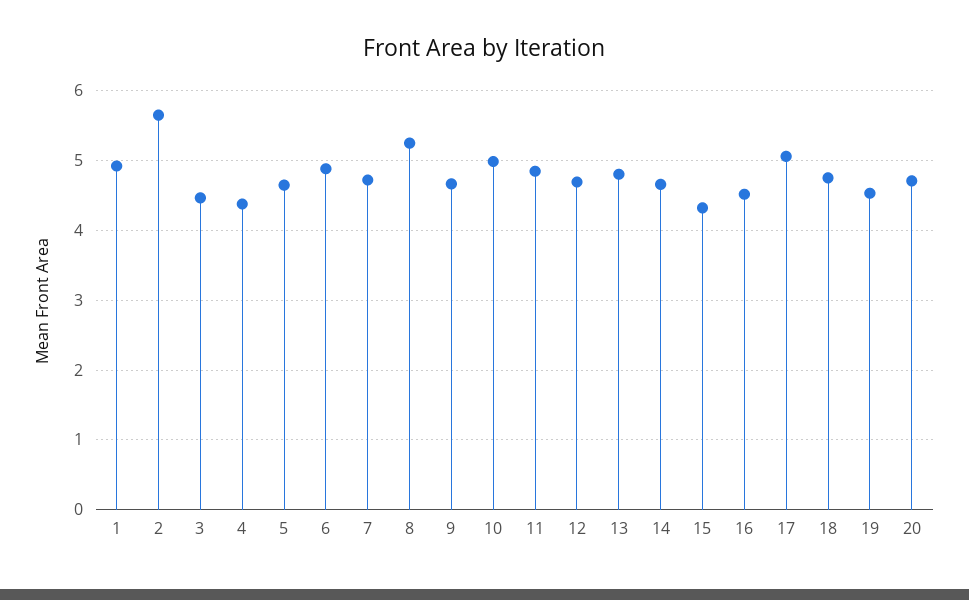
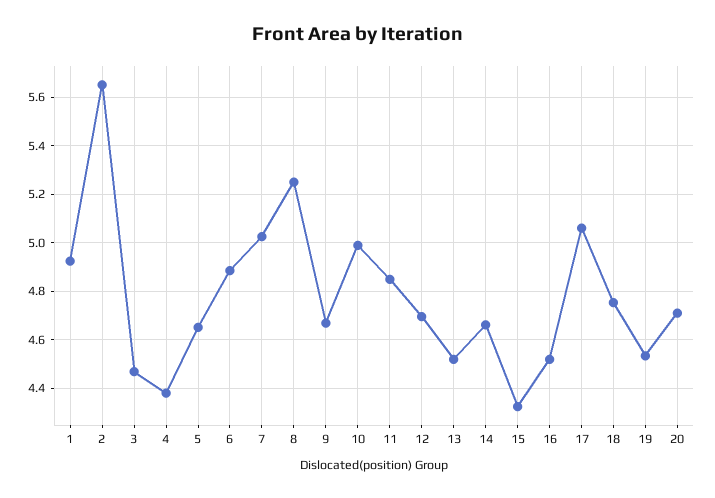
  {
    "1": 4.925,
    "2": 5.65,
    "3": 4.475,
    "4": 4.375,
    "5": 4.65,
    "6": 4.875,
-   "7": 4.7,
+   "7": 5.025,
    "8": 5.25,
    "9": 4.675,
    "10": 5,
    "11": 4.85,
    "12": 4.7,
-   "13": 4.8,
+   "13": 4.525,
    "14": 4.65,
    "15": 4.325,
    "16": 4.525,
    "17": 5.05,
    "18": 4.75,
    "19": 4.525,
    "20": 4.7
  }

